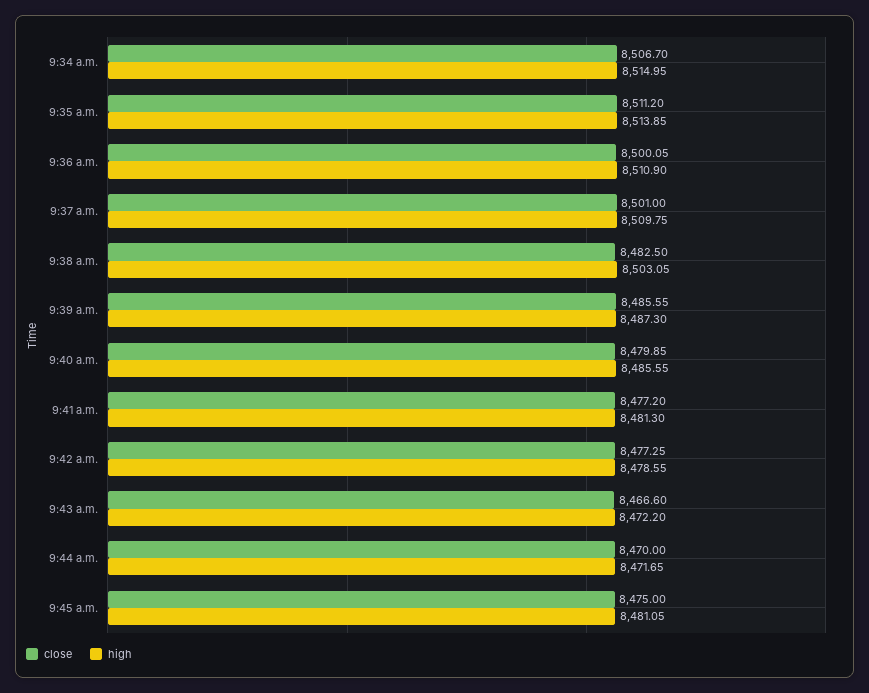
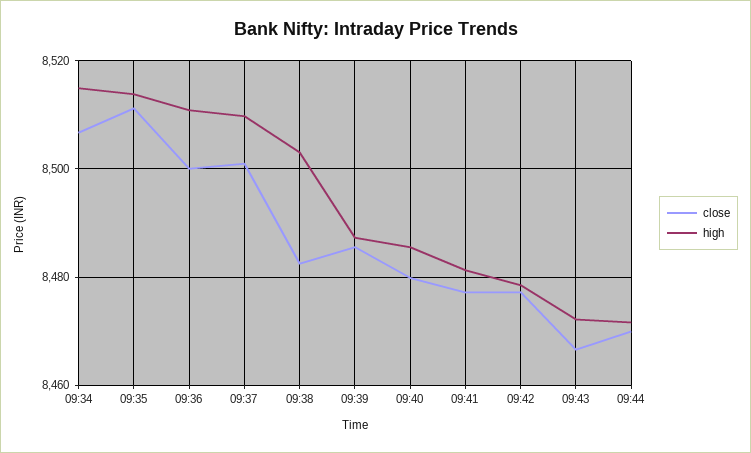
  {
    "close": {
      "9:34 a.m.": 8506.7,
      "9:35 a.m.": 8511.2,
      "9:36 a.m.": 8500.05,
      "9:37 a.m.": 8501,
      "9:38 a.m.": 8482.5,
      "9:39 a.m.": 8485.55,
      "9:40 a.m.": 8479.85,
      "9:41 a.m.": 8477.2,
      "9:42 a.m.": 8477.25,
      "9:43 a.m.": 8466.6,
-     "9:44 a.m.": 8470,
+     "9:44 a.m.": 8470
-     "9:45 a.m.": 8475
    },
    "high": {
      "9:34 a.m.": 8514.95,
      "9:35 a.m.": 8513.85,
      "9:36 a.m.": 8510.9,
      "9:37 a.m.": 8509.75,
      "9:38 a.m.": 8503.05,
      "9:39 a.m.": 8487.3,
      "9:40 a.m.": 8485.55,
      "9:41 a.m.": 8481.3,
      "9:42 a.m.": 8478.55,
      "9:43 a.m.": 8472.2,
-     "9:44 a.m.": 8471.65,
+     "9:44 a.m.": 8471.65
-     "9:45 a.m.": 8481.05
    }
  }

